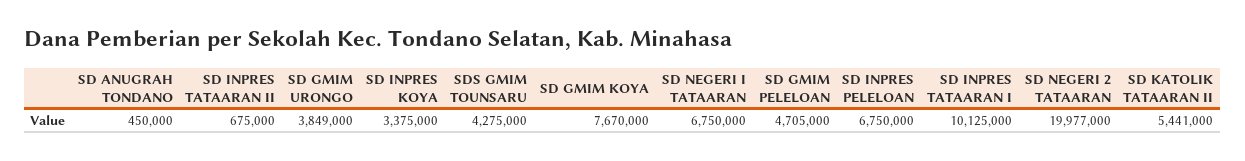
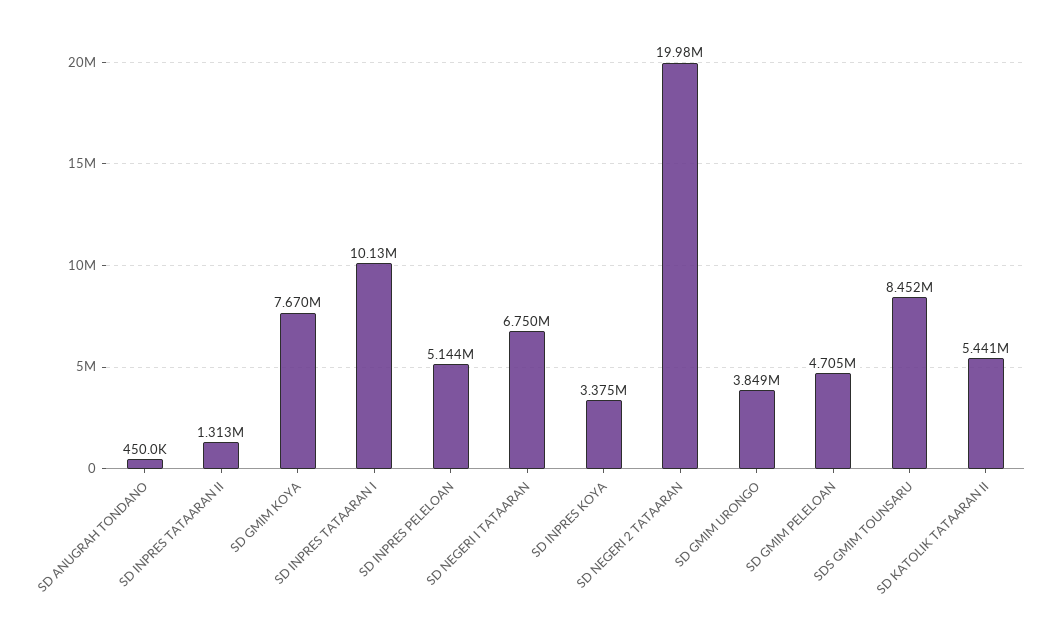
  {
    "SD ANUGRAH TONDANO": 450000,
-   "SD INPRES TATAARAN II": 675000,
+   "SD INPRES TATAARAN II": 1313000,
    "SD GMIM URONGO": 3849000,
    "SD INPRES KOYA": 3375000,
-   "SDS GMIM TOUNSARU": 4275000,
+   "SDS GMIM TOUNSARU": 8452000,
    "SD GMIM KOYA": 7670000,
    "SD NEGERI I TATAARAN": 6750000,
    "SD GMIM PELELOAN": 4705000,
-   "SD INPRES PELELOAN": 6750000,
+   "SD INPRES PELELOAN": 5144000,
    "SD INPRES TATAARAN I": 10125000,
    "SD NEGERI 2 TATAARAN": 19977000,
    "SD KATOLIK TATAARAN II": 5441000
  }

